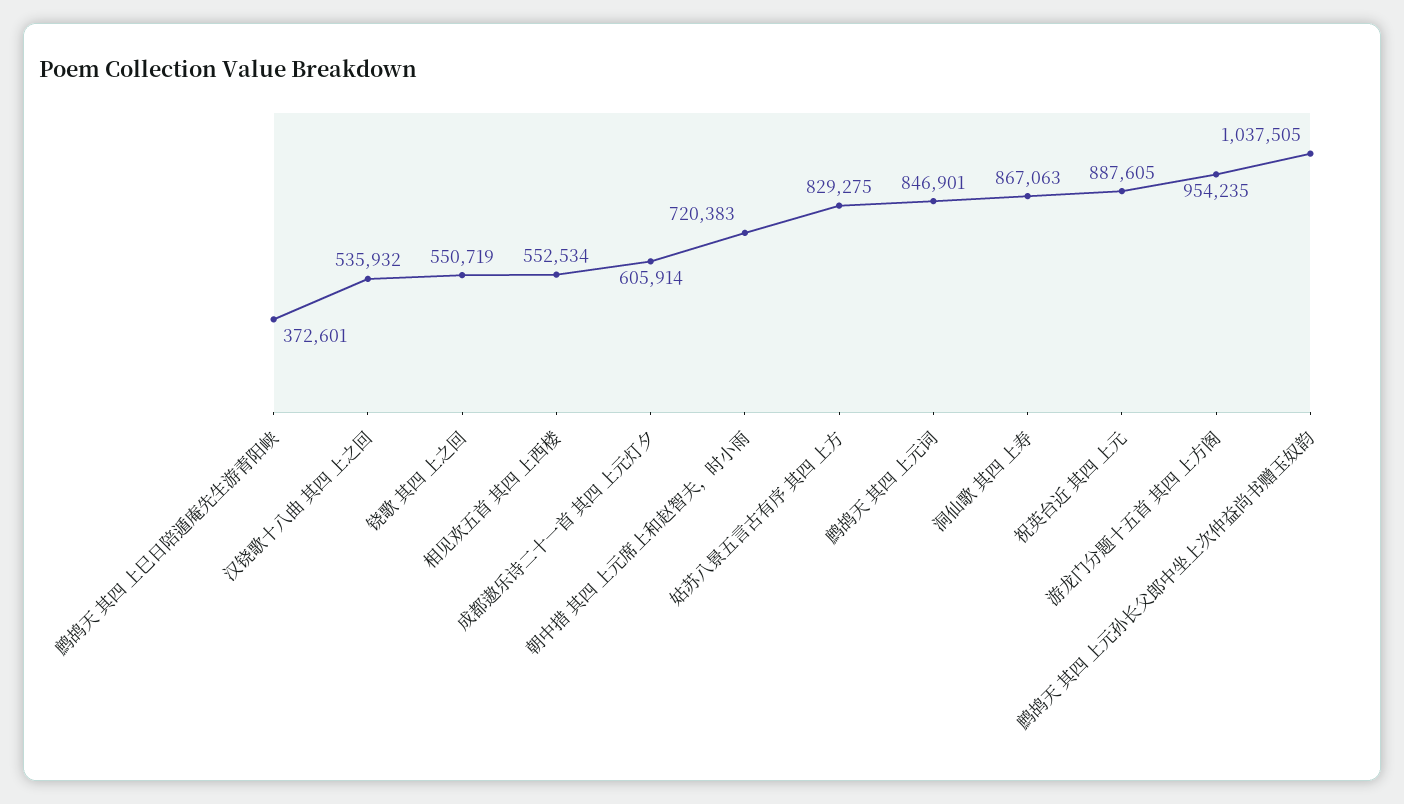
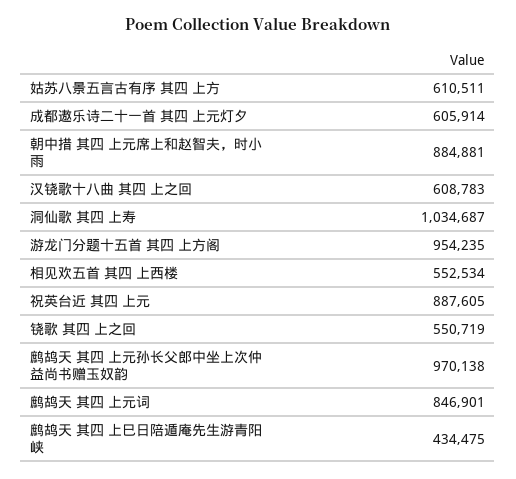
  {
-   "鹧鸪天 其四 上巳日陪遁庵先生游青阳峡": 372601,
+   "鹧鸪天 其四 上巳日陪遁庵先生游青阳峡": 434475,
-   "汉铙歌十八曲 其四 上之回": 535932,
+   "汉铙歌十八曲 其四 上之回": 608783,
    "铙歌 其四 上之回": 550719,
    "相见欢五首 其四 上西楼": 552534,
    "成都遨乐诗二十一首 其四 上元灯夕": 605914,
-   "朝中措 其四 上元席上和赵智夫，时小雨": 720383,
+   "朝中措 其四 上元席上和赵智夫，时小雨": 884881,
-   "姑苏八景五言古有序 其四 上方": 829275,
+   "姑苏八景五言古有序 其四 上方": 610511,
    "鹧鸪天 其四 上元词": 846901,
-   "洞仙歌 其四 上寿": 867063,
+   "洞仙歌 其四 上寿": 1034687,
    "祝英台近 其四 上元": 887605,
    "游龙门分题十五首 其四 上方阁": 954235,
-   "鹧鸪天 其四 上元孙长父郎中坐上次仲益尚书赠玉奴韵": 1037505
+   "鹧鸪天 其四 上元孙长父郎中坐上次仲益尚书赠玉奴韵": 970138
  }

